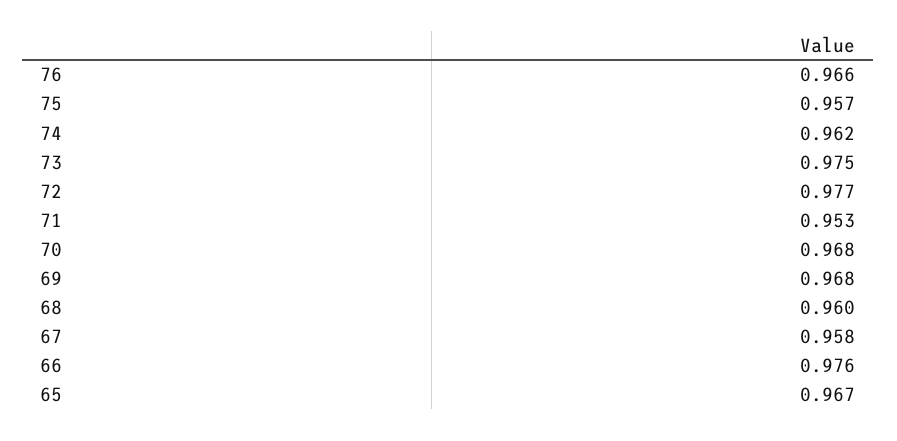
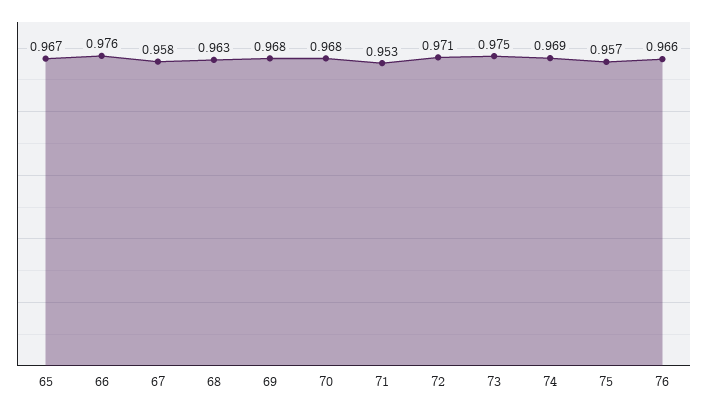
  {
    "76": 0.966,
    "75": 0.957,
-   "74": 0.962,
+   "74": 0.969,
    "73": 0.975,
-   "72": 0.977,
+   "72": 0.971,
    "71": 0.953,
    "70": 0.968,
    "69": 0.968,
-   "68": 0.96,
+   "68": 0.963,
    "67": 0.958,
    "66": 0.976,
    "65": 0.967
  }

